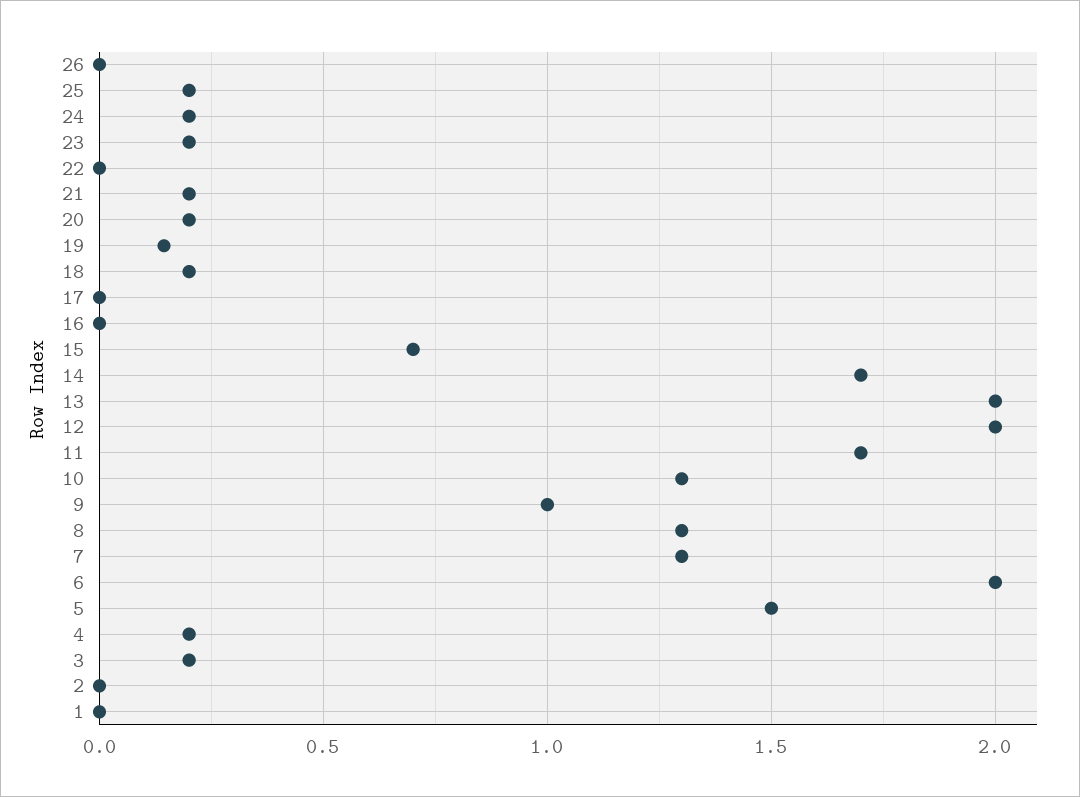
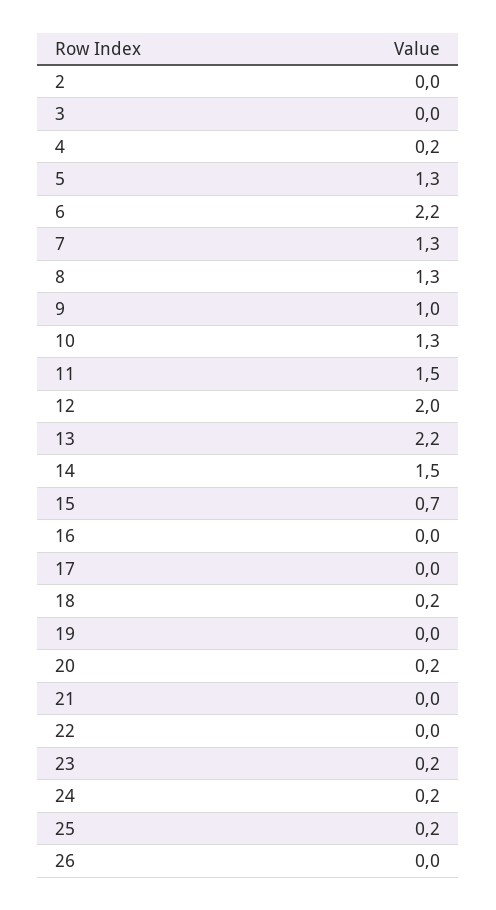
  {
    "26": 0,
    "25": 0.2,
    "24": 0.2,
    "23": 0.2,
    "22": 0,
-   "21": 0.2,
+   "21": 0,
    "20": 0.2,
-   "19": 0.15,
+   "19": 0,
    "18": 0.2,
    "17": 0,
    "16": 0,
    "15": 0.7,
-   "14": 1.7,
+   "14": 1.5,
-   "13": 2,
+   "13": 2.2,
    "12": 2,
-   "11": 1.7,
+   "11": 1.5,
    "10": 1.3,
    "9": 1,
    "8": 1.3,
    "7": 1.3,
-   "6": 2,
+   "6": 2.2,
-   "5": 1.5,
+   "5": 1.3,
    "4": 0.2,
-   "3": 0.2,
+   "3": 0,
-   "2": 0,
+   "2": 0
-   "1": 0
  }

